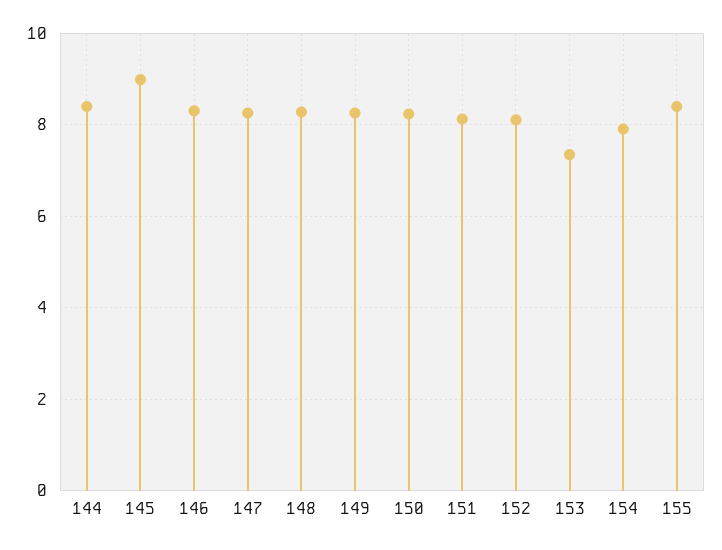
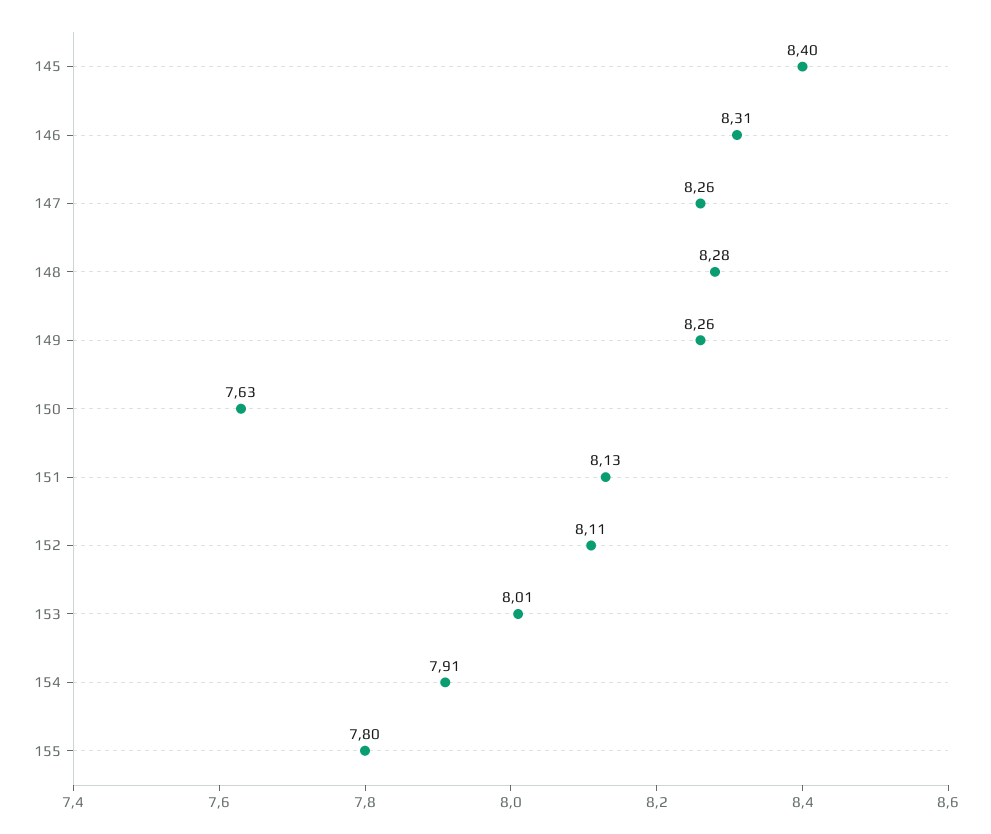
  {
-   "144": 8.4,
-   "145": 9,
+   "145": 8.4,
    "146": 8.31,
    "147": 8.26,
    "148": 8.28,
    "149": 8.26,
-   "150": 8.2,
+   "150": 7.63,
    "151": 8.13,
    "152": 8.11,
-   "153": 7.4,
+   "153": 8.01,
    "154": 7.91,
-   "155": 8.4
+   "155": 7.8
  }

